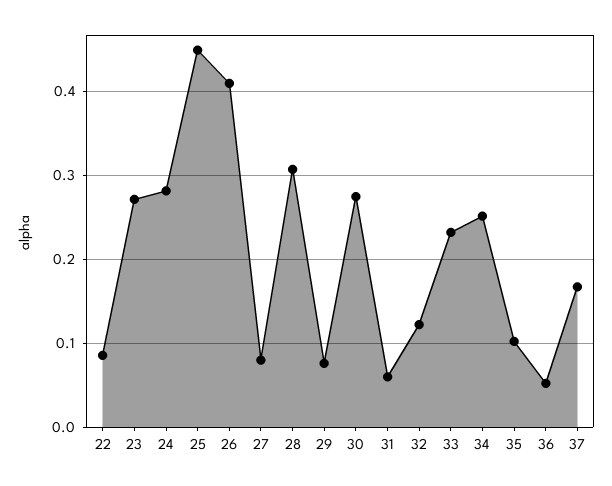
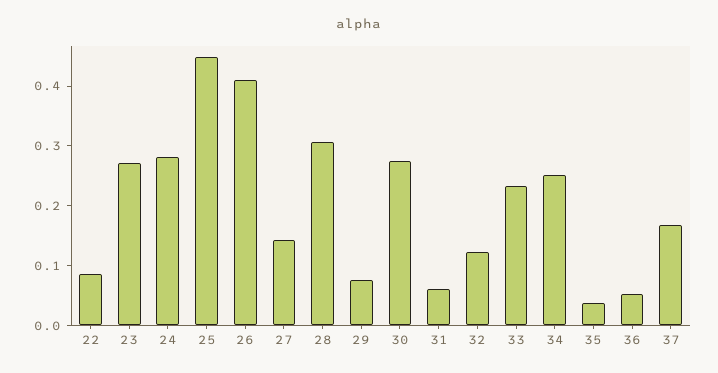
  {
    "22": 0.09,
    "23": 0.27,
    "24": 0.28,
    "25": 0.45,
    "26": 0.41,
-   "27": 0.08,
+   "27": 0.14,
    "28": 0.31,
    "29": 0.08,
    "30": 0.27,
    "31": 0.06,
    "32": 0.12,
    "33": 0.23,
    "34": 0.25,
-   "35": 0.1,
+   "35": 0.04,
    "36": 0.05,
    "37": 0.17
  }

